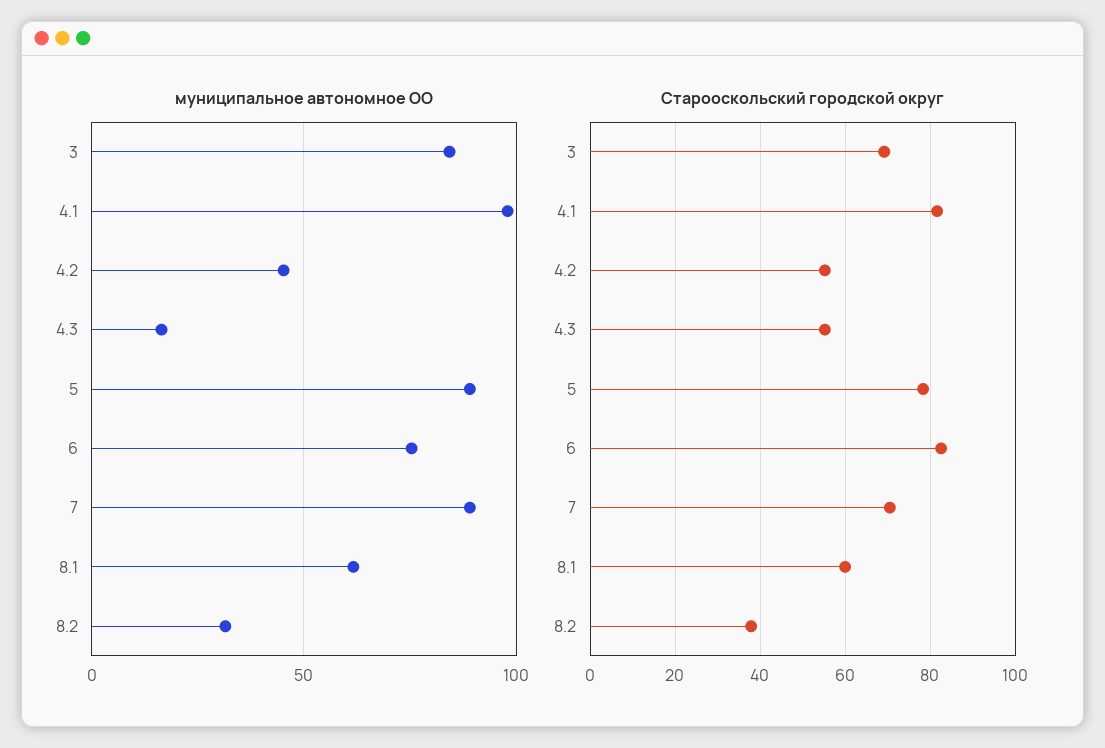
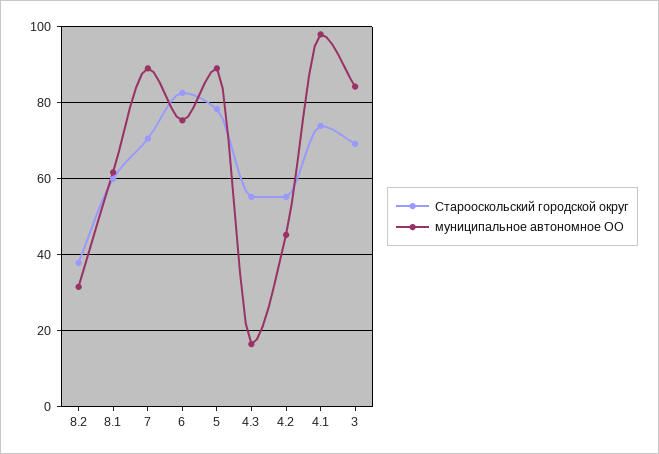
  {
    "муниципальное автономное ОО": {
      "3": 84,
      "4.1": 98,
      "4.2": 46,
      "4.3": 16,
      "5": 90,
      "6": 76,
      "7": 90,
      "8.1": 62,
      "8.2": 32
    },
    "Старооскольский городской округ": {
      "3": 70,
-     "4.1": 82,
+     "4.1": 74,
      "4.2": 56,
      "4.3": 56,
      "5": 78,
      "6": 82,
      "7": 70,
      "8.1": 60,
      "8.2": 38
    }
  }

